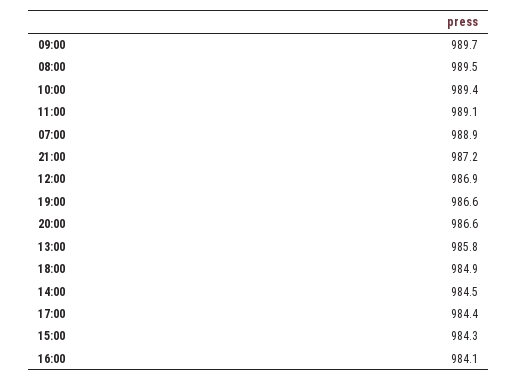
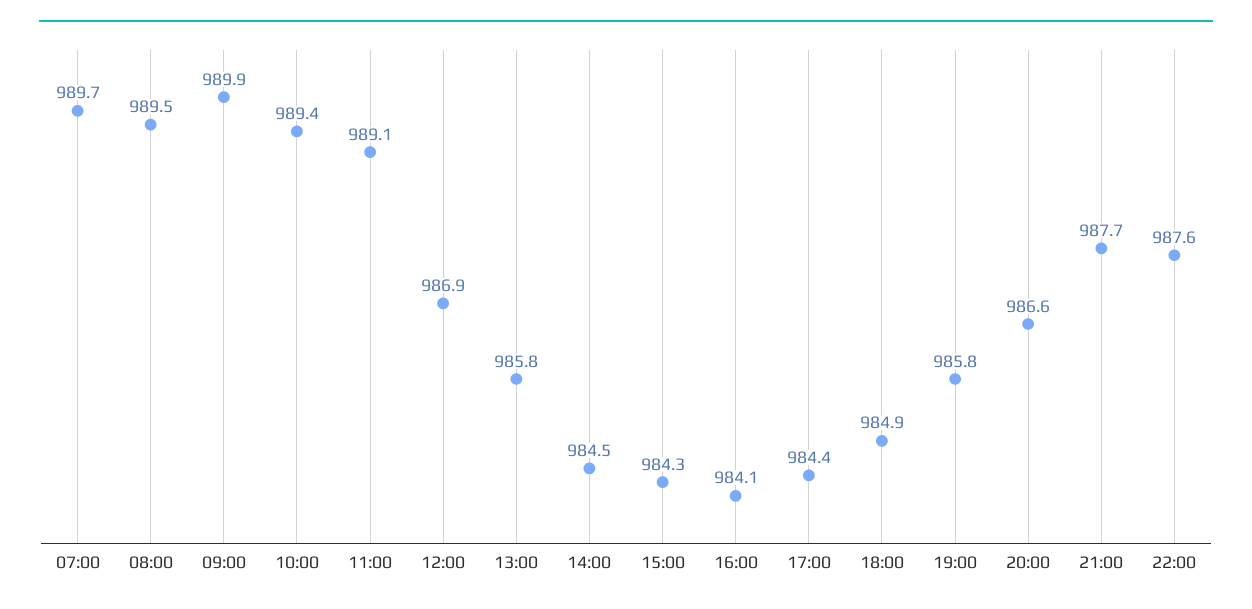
  {
-   "09:00": 989.7,
+   "09:00": 989.9,
    "08:00": 989.5,
    "10:00": 989.4,
    "11:00": 989.1,
-   "07:00": 988.9,
+   "07:00": 989.7,
-   "21:00": 987.2,
+   "21:00": 987.7,
    "12:00": 986.9,
-   "19:00": 986.6,
+   "19:00": 985.8,
    "20:00": 986.6,
    "13:00": 985.8,
    "18:00": 984.9,
    "14:00": 984.5,
    "17:00": 984.4,
    "15:00": 984.3,
-   "16:00": 984.1
+   "16:00": 984.1,
+   "22:00": 987.6
  }

